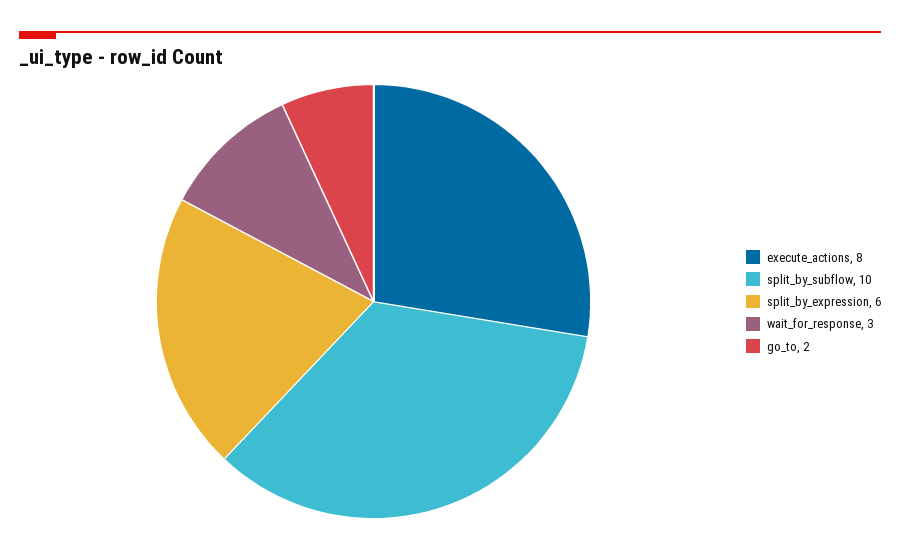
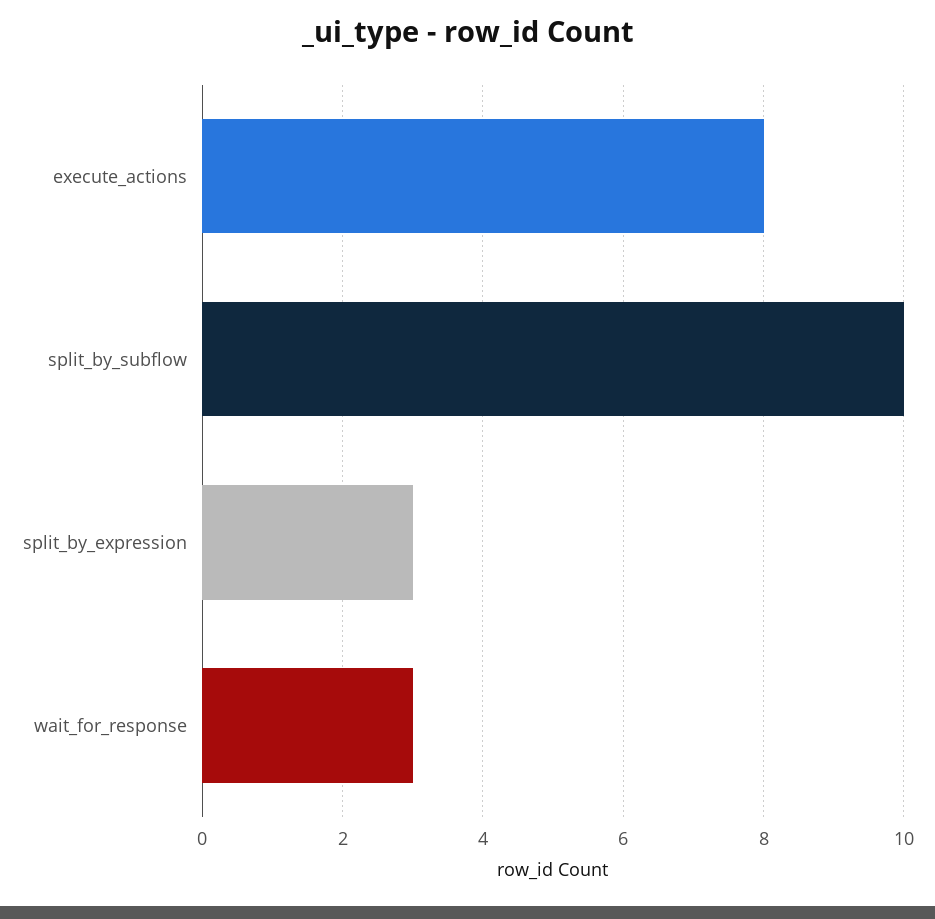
  {
    "execute_actions": 8,
    "split_by_subflow": 10,
-   "split_by_expression": 6,
+   "split_by_expression": 3,
-   "wait_for_response": 3,
+   "wait_for_response": 3
-   "go_to": 2
  }

